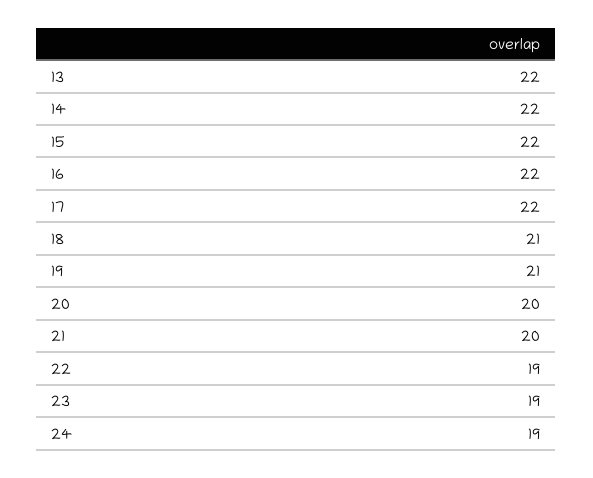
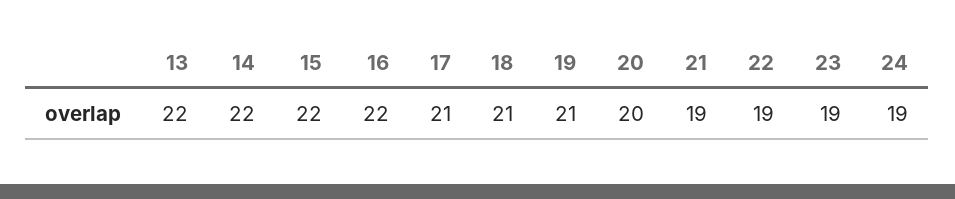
  {
    "13": 22,
    "14": 22,
    "15": 22,
    "16": 22,
-   "17": 22,
+   "17": 21,
    "18": 21,
    "19": 21,
    "20": 20,
-   "21": 20,
+   "21": 19,
    "22": 19,
    "23": 19,
    "24": 19
  }

